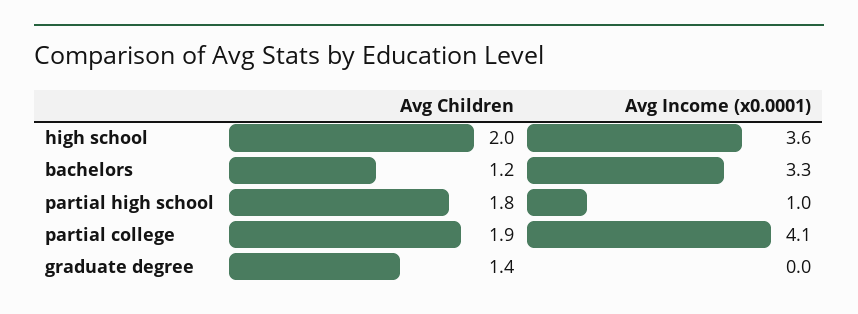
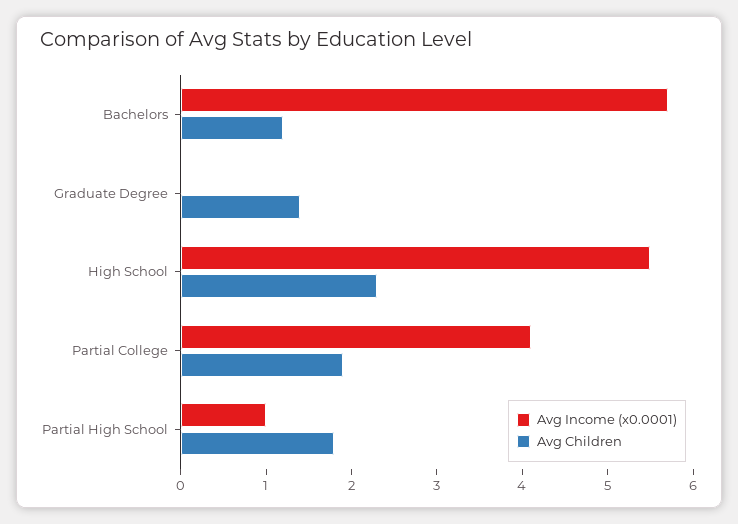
  {
    "Avg Children": {
-     "high school": 2,
+     "high school": 2.3,
      "bachelors": 1.2,
      "partial high school": 1.8,
      "partial college": 1.9,
      "graduate degree": 1.4
    },
    "Avg Income (x0.0001)": {
-     "high school": 3.6,
+     "high school": 5.5,
-     "bachelors": 3.3,
+     "bachelors": 5.7,
      "partial high school": 1,
      "partial college": 4.1,
      "graduate degree": 0
    }
  }

